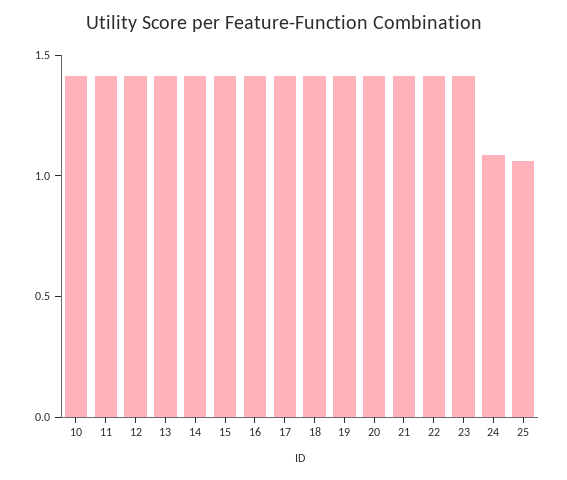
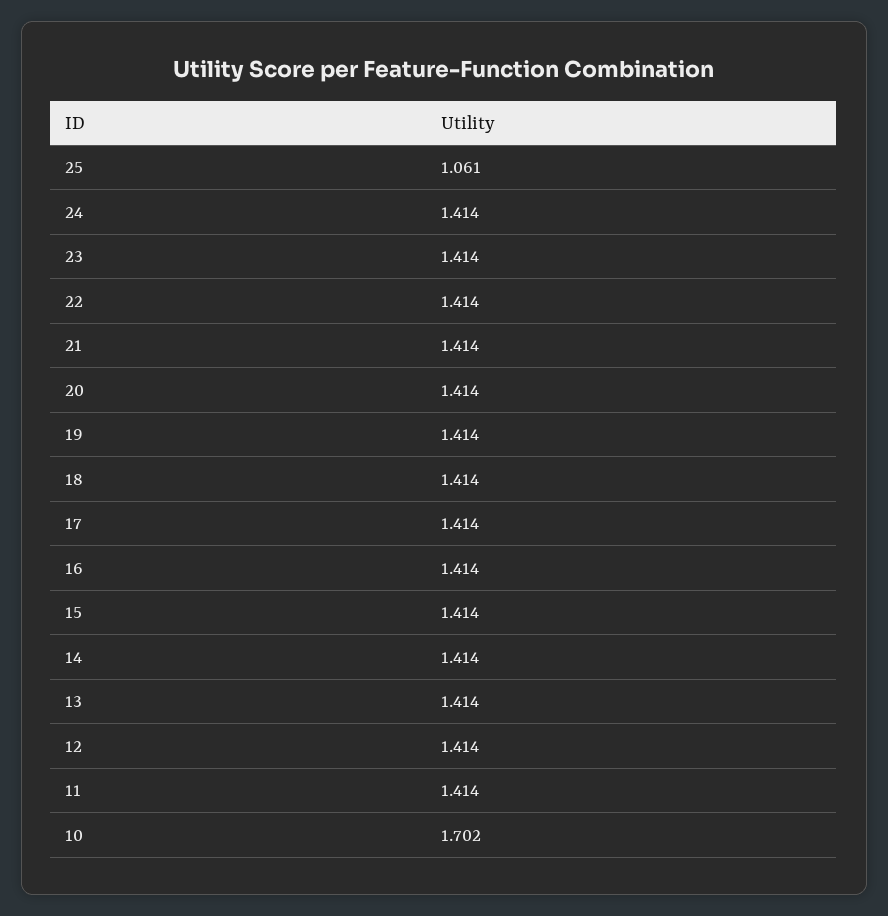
  {
-   "10": 1.4,
+   "10": 1.702,
    "11": 1.414,
    "12": 1.414,
    "13": 1.414,
    "14": 1.414,
    "15": 1.414,
    "16": 1.414,
    "17": 1.414,
    "18": 1.414,
    "19": 1.414,
    "20": 1.414,
    "21": 1.414,
    "22": 1.414,
    "23": 1.414,
-   "24": 1.1,
+   "24": 1.414,
    "25": 1.061
  }

